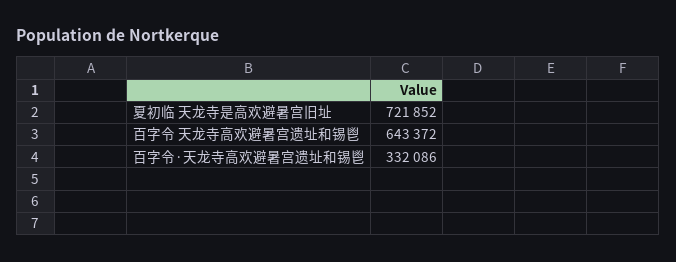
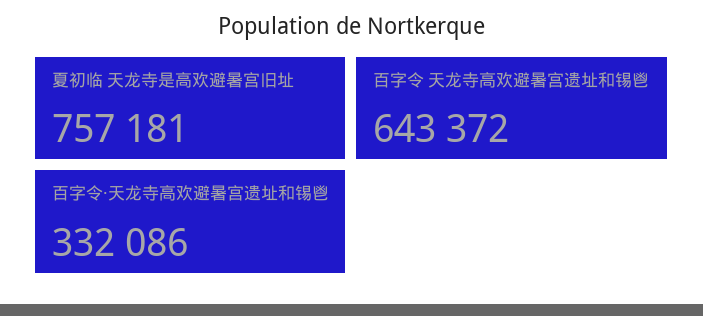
  {
-   "夏初临 天龙寺是高欢避暑宫旧址": 721852,
+   "夏初临 天龙寺是高欢避暑宫旧址": 757181,
    "百字令 天龙寺高欢避暑宫遗址和锡鬯": 643372,
    "百字令·天龙寺高欢避暑宫遗址和锡鬯": 332086
  }

